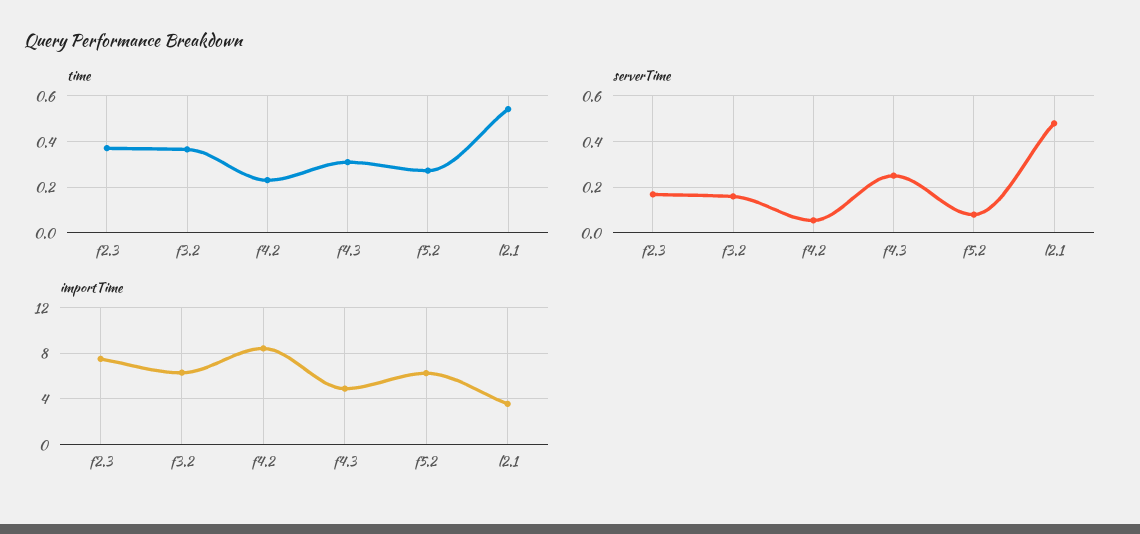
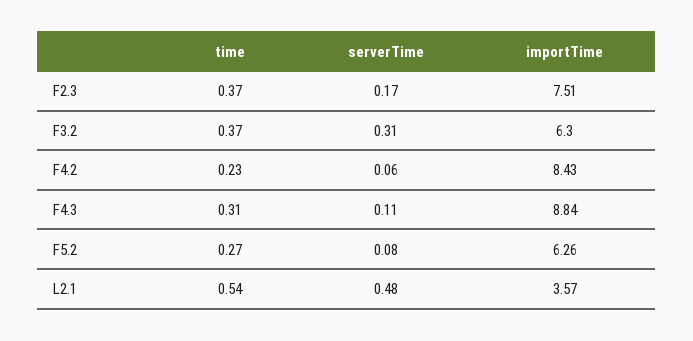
  {
    "time": {
      "f2.3": 0.37,
      "f3.2": 0.37,
      "f4.2": 0.23,
      "f4.3": 0.31,
      "f5.2": 0.27,
      "l2.1": 0.54
    },
    "serverTime": {
      "f2.3": 0.17,
-     "f3.2": 0.15,
+     "f3.2": 0.31,
      "f4.2": 0.06,
-     "f4.3": 0.25,
+     "f4.3": 0.11,
      "f5.2": 0.08,
      "l2.1": 0.48
    },
    "importTime": {
      "f2.3": 7.51,
      "f3.2": 6.3,
      "f4.2": 8.43,
-     "f4.3": 5,
+     "f4.3": 8.84,
      "f5.2": 6.26,
      "l2.1": 3.57
    }
  }

